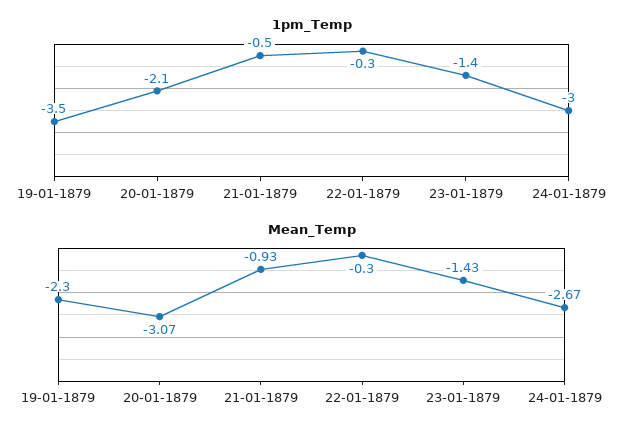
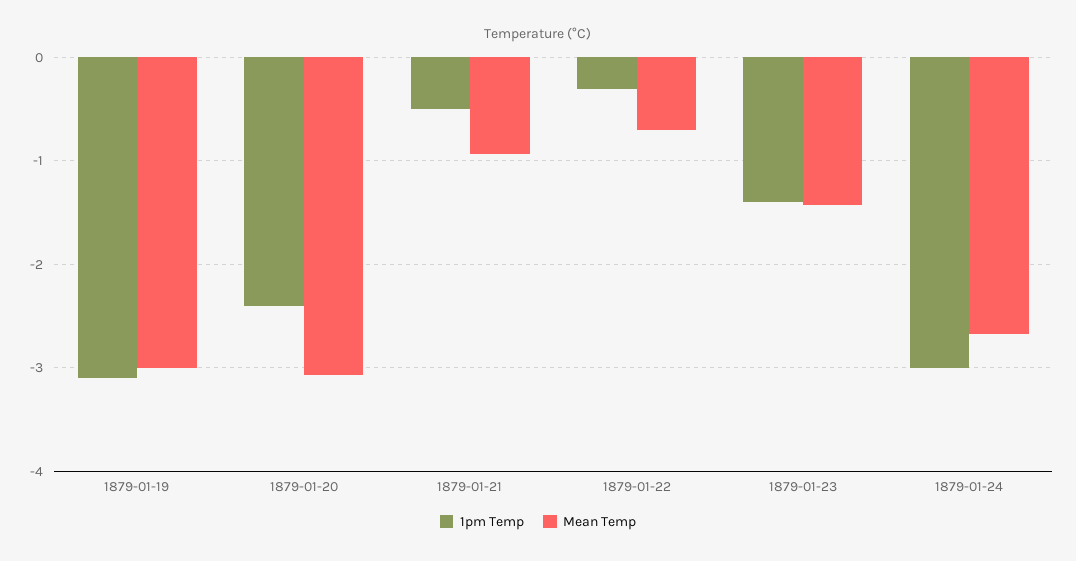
  {
    "1pm_Temp": {
-     "19-01-1879": -3.5,
+     "19-01-1879": -3.1,
-     "20-01-1879": -2.1,
+     "20-01-1879": -2.4,
      "21-01-1879": -0.5,
      "22-01-1879": -0.3,
      "23-01-1879": -1.4,
      "24-01-1879": -3
    },
    "Mean_Temp": {
-     "19-01-1879": -2.3,
+     "19-01-1879": -3,
      "20-01-1879": -3.07,
      "21-01-1879": -0.93,
-     "22-01-1879": -0.3,
+     "22-01-1879": -0.7,
      "23-01-1879": -1.43,
      "24-01-1879": -2.67
    }
  }

